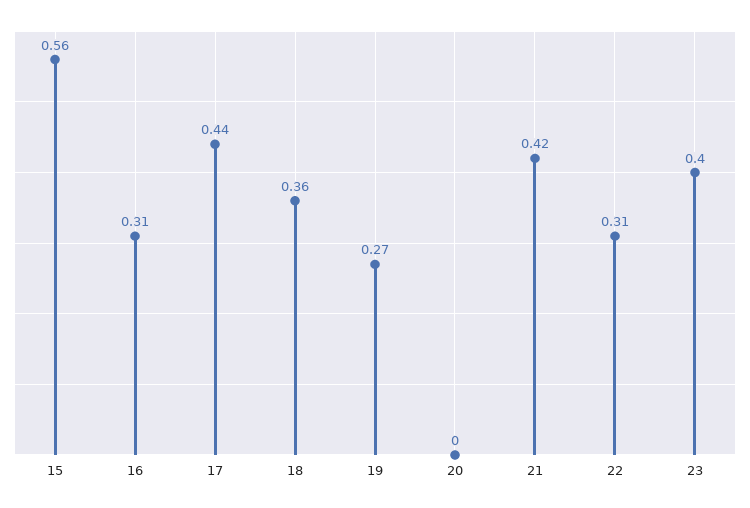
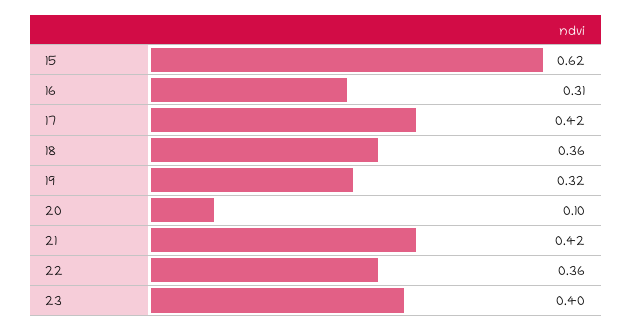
  {
-   "15": 0.56,
+   "15": 0.62,
    "16": 0.31,
-   "17": 0.44,
+   "17": 0.42,
    "18": 0.36,
-   "19": 0.27,
+   "19": 0.32,
-   "20": 0,
+   "20": 0.1,
    "21": 0.42,
-   "22": 0.31,
+   "22": 0.36,
    "23": 0.4
  }

